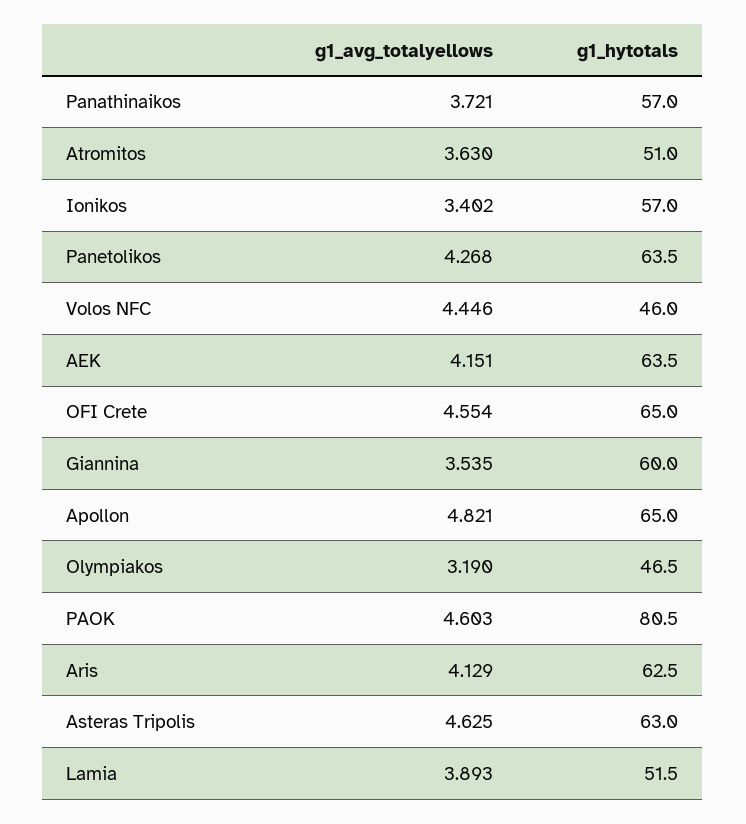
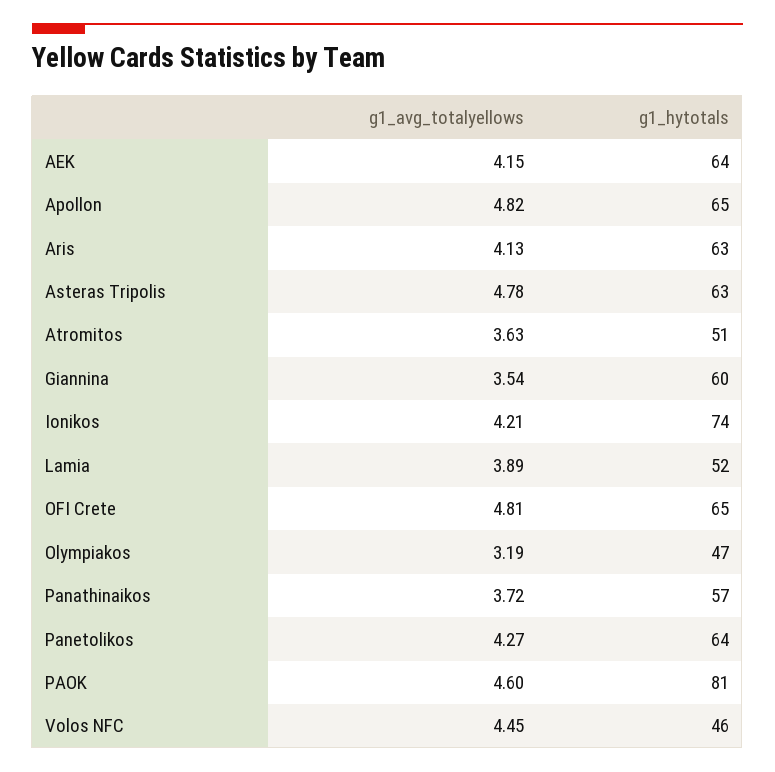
  {
    "g1_avg_totalyellows": {
      "Panathinaikos": 3.721,
      "Atromitos": 3.63,
-     "Ionikos": 3.402,
+     "Ionikos": 4.21,
      "Panetolikos": 4.268,
      "Volos NFC": 4.446,
      "AEK": 4.151,
-     "OFI Crete": 4.554,
+     "OFI Crete": 4.81,
      "Giannina": 3.535,
      "Apollon": 4.821,
      "Olympiakos": 3.19,
      "PAOK": 4.603,
      "Aris": 4.129,
-     "Asteras Tripolis": 4.625,
+     "Asteras Tripolis": 4.78,
      "Lamia": 3.893
    },
    "g1_hytotals": {
      "Panathinaikos": 57,
      "Atromitos": 51,
-     "Ionikos": 57,
+     "Ionikos": 74,
      "Panetolikos": 63.5,
      "Volos NFC": 46,
      "AEK": 63.5,
      "OFI Crete": 65,
      "Giannina": 60,
      "Apollon": 65,
      "Olympiakos": 46.5,
      "PAOK": 80.5,
      "Aris": 62.5,
      "Asteras Tripolis": 63,
      "Lamia": 51.5
    }
  }

